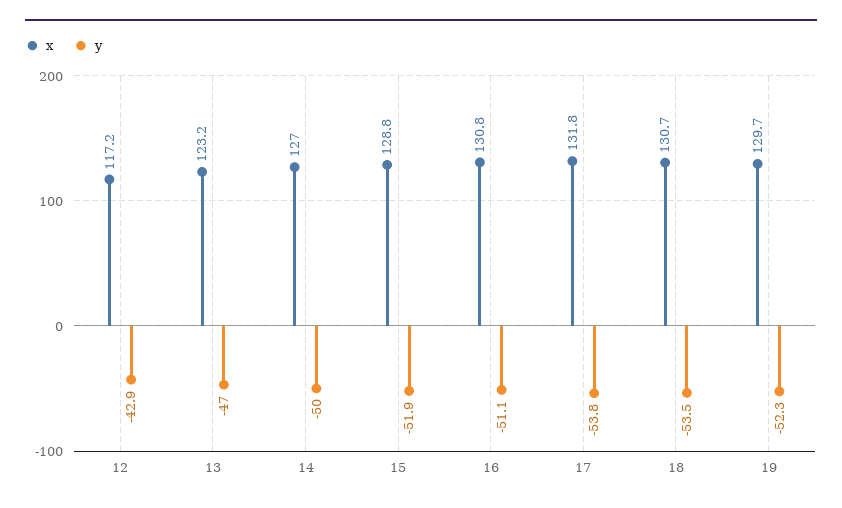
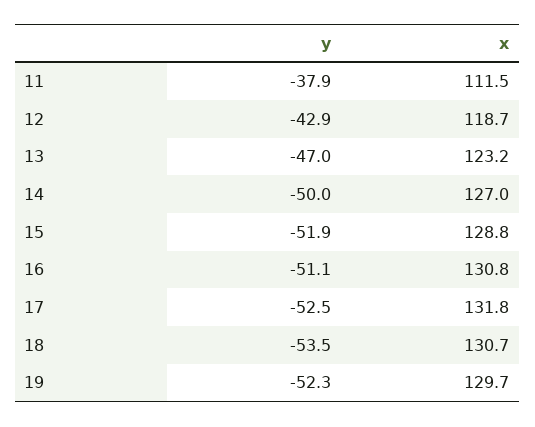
  {
    "x": {
-     "12": 117.2,
+     "12": 118.7,
      "13": 123.2,
      "14": 127,
      "15": 128.8,
      "16": 130.8,
      "17": 131.8,
      "18": 130.7,
-     "19": 129.7
+     "19": 129.7,
+     "11": 111.5
    },
    "y": {
      "12": -42.9,
      "13": -47,
      "14": -50,
      "15": -51.9,
      "16": -51.1,
-     "17": -53.8,
+     "17": -52.5,
      "18": -53.5,
-     "19": -52.3
+     "19": -52.3,
+     "11": -37.9
    }
  }

